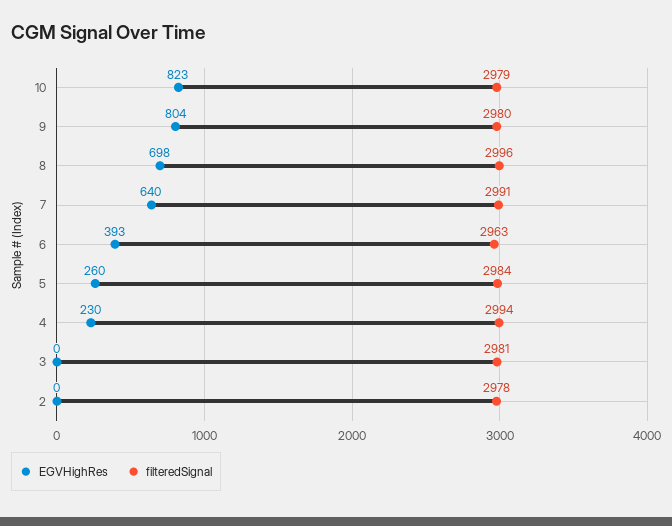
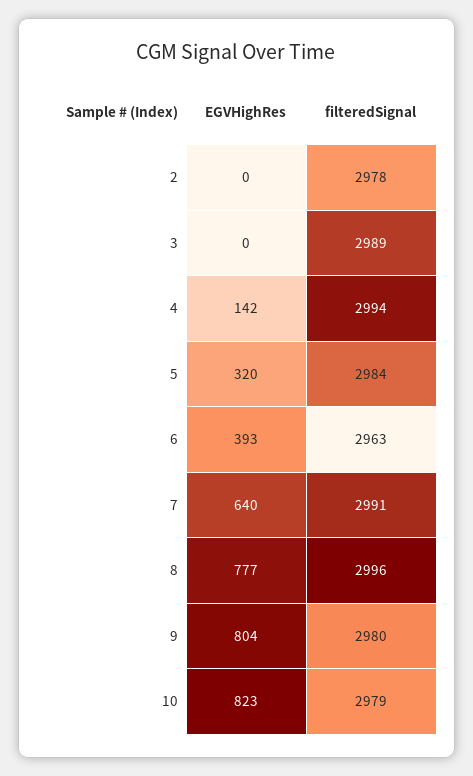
  {
    "EGVHighRes": {
      "10": 823,
      "9": 804,
-     "8": 698,
+     "8": 777,
      "7": 640,
      "6": 393,
-     "5": 260,
+     "5": 320,
-     "4": 230,
+     "4": 142,
      "3": 0,
      "2": 0
    },
    "filteredSignal": {
      "10": 2979,
      "9": 2980,
      "8": 2996,
      "7": 2991,
      "6": 2963,
      "5": 2984,
      "4": 2994,
-     "3": 2981,
+     "3": 2989,
      "2": 2978
    }
  }

